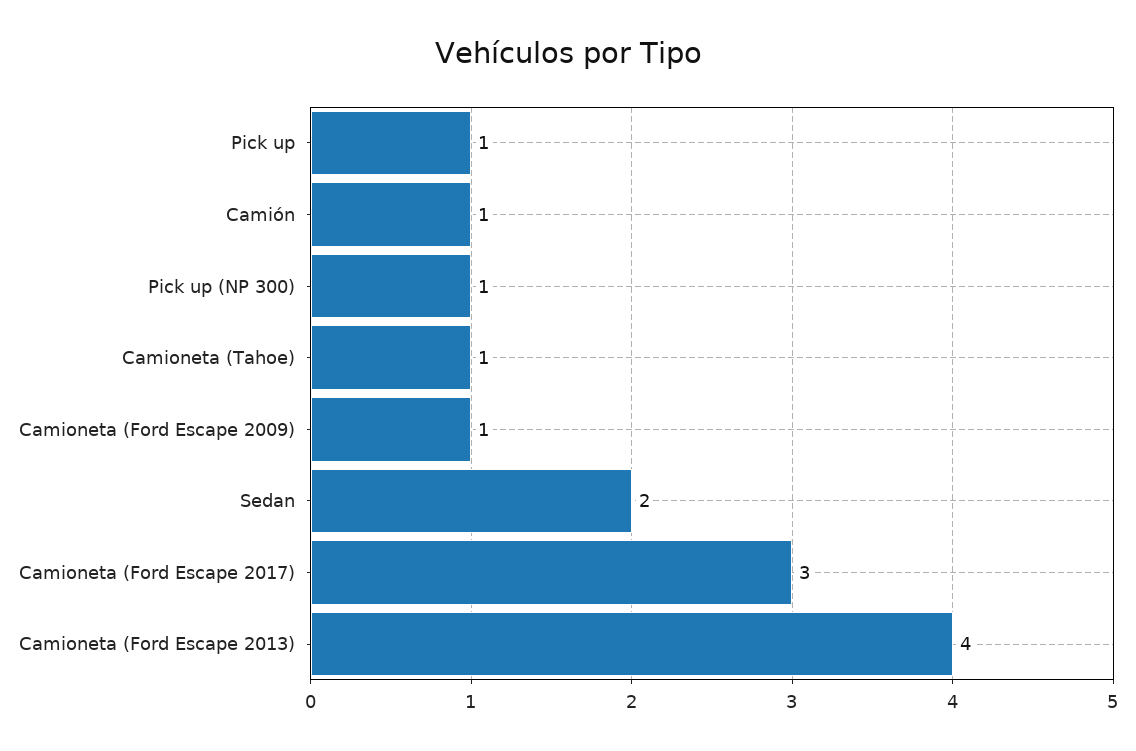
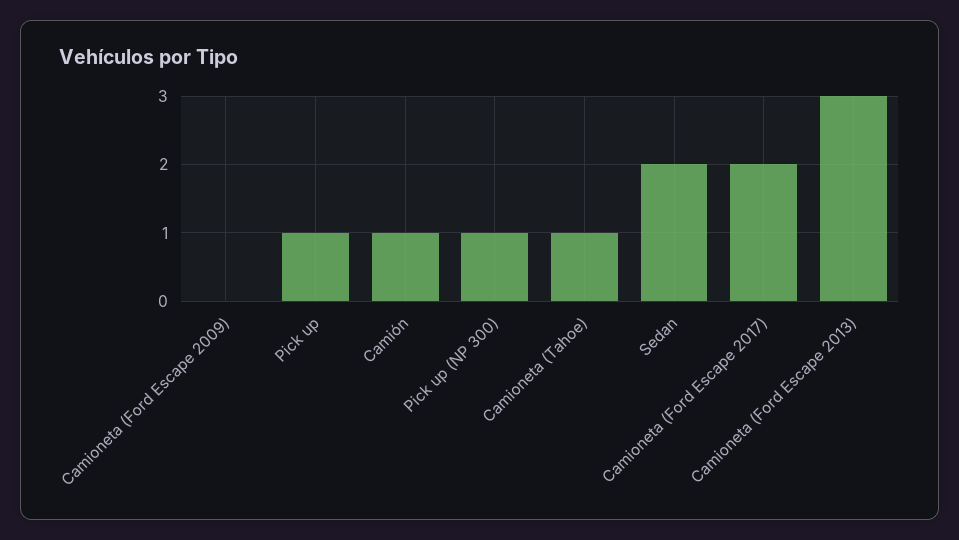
  {
    "Pick up": 1,
    "Camión": 1,
    "Pick up (NP 300)": 1,
    "Camioneta (Tahoe)": 1,
-   "Camioneta (Ford Escape 2009)": 1,
+   "Camioneta (Ford Escape 2009)": 0,
    "Sedan": 2,
-   "Camioneta (Ford Escape 2017)": 3,
+   "Camioneta (Ford Escape 2017)": 2,
-   "Camioneta (Ford Escape 2013)": 4
+   "Camioneta (Ford Escape 2013)": 3
  }

